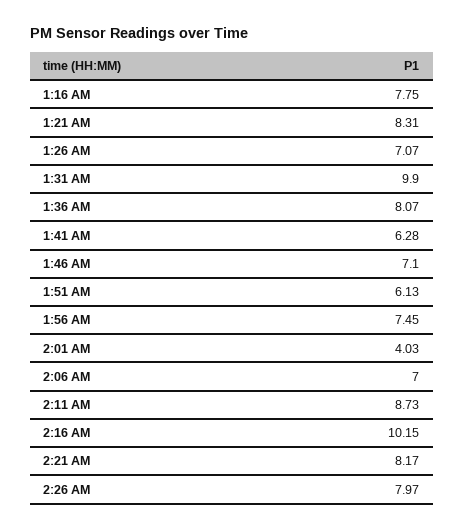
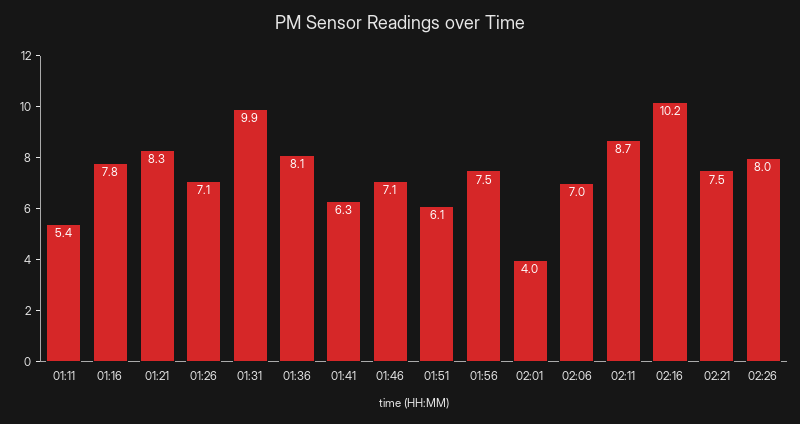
  {
    "1:16 AM": 7.75,
    "1:21 AM": 8.31,
    "1:26 AM": 7.07,
    "1:31 AM": 9.9,
    "1:36 AM": 8.07,
    "1:41 AM": 6.28,
    "1:46 AM": 7.1,
    "1:51 AM": 6.13,
    "1:56 AM": 7.45,
    "2:01 AM": 4.03,
    "2:06 AM": 7,
    "2:11 AM": 8.73,
    "2:16 AM": 10.15,
-   "2:21 AM": 8.17,
+   "2:21 AM": 7.5,
-   "2:26 AM": 7.97
+   "2:26 AM": 7.97,
+   "01:11": 5.4
  }

